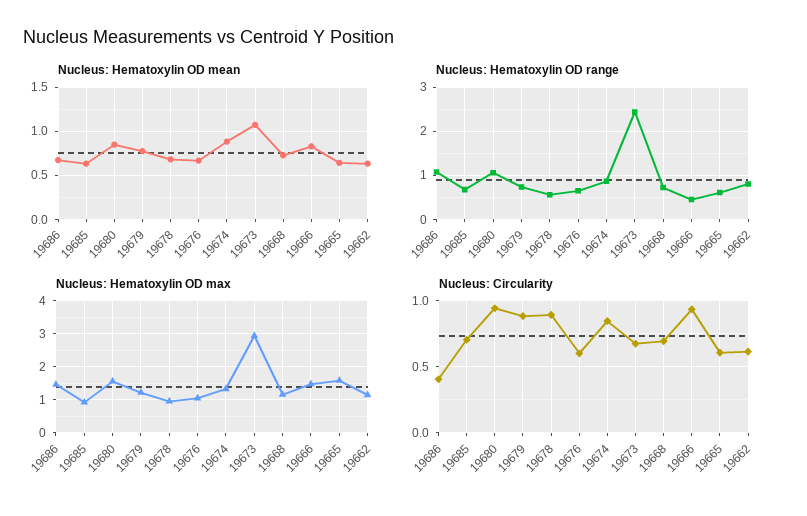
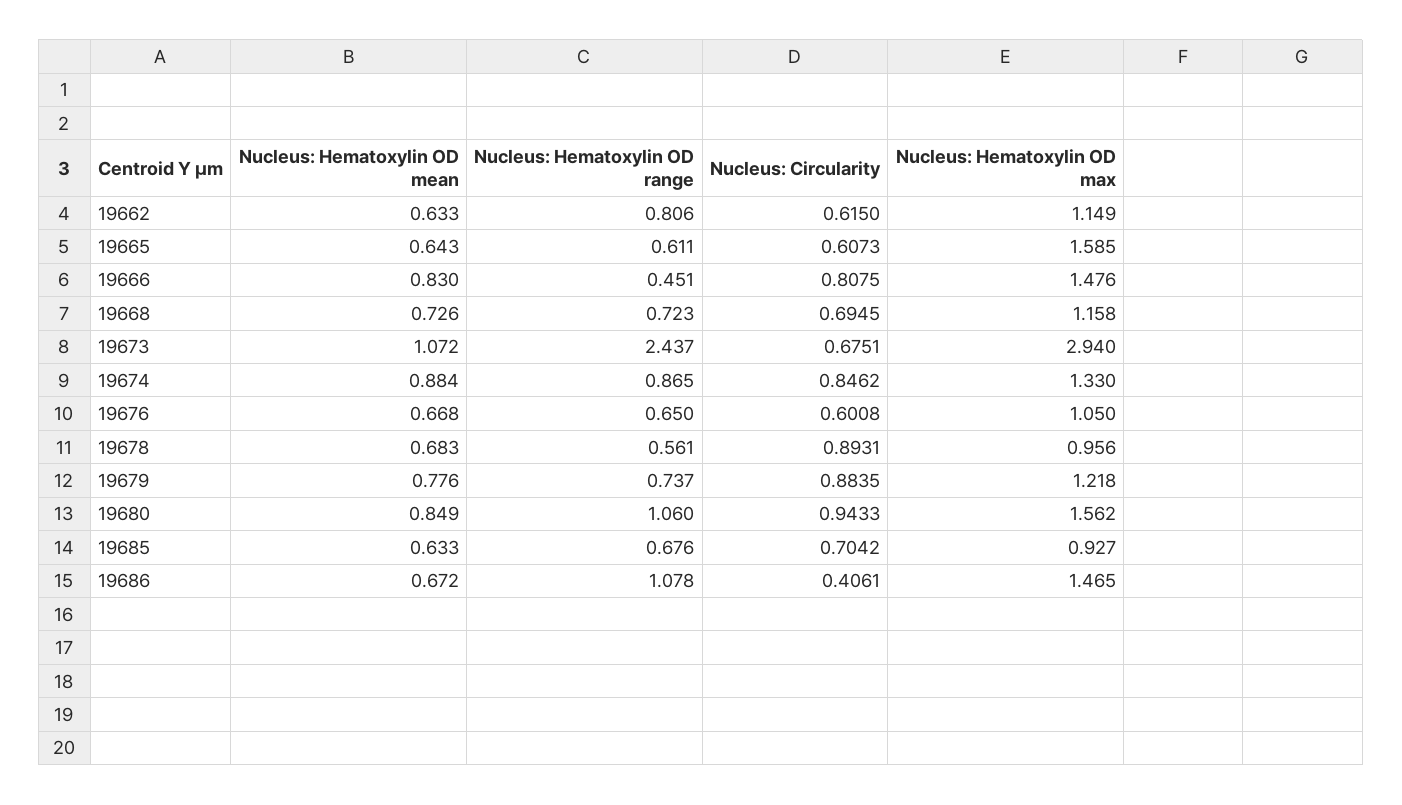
  {
    "Nucleus: Hematoxylin OD mean": {
      "19686": 0.672,
      "19685": 0.633,
      "19680": 0.849,
      "19679": 0.776,
      "19678": 0.683,
      "19676": 0.668,
      "19674": 0.884,
      "19673": 1.072,
      "19668": 0.726,
      "19666": 0.83,
      "19665": 0.643,
      "19662": 0.633
    },
    "Nucleus: Hematoxylin OD range": {
      "19686": 1.078,
      "19685": 0.676,
      "19680": 1.06,
      "19679": 0.737,
      "19678": 0.561,
      "19676": 0.65,
      "19674": 0.865,
      "19673": 2.437,
      "19668": 0.723,
      "19666": 0.451,
      "19665": 0.611,
      "19662": 0.806
    },
    "Nucleus: Hematoxylin OD max": {
      "19686": 1.465,
      "19685": 0.927,
      "19680": 1.562,
      "19679": 1.218,
      "19678": 0.956,
      "19676": 1.05,
      "19674": 1.33,
      "19673": 2.94,
      "19668": 1.158,
      "19666": 1.476,
      "19665": 1.585,
      "19662": 1.149
    },
    "Nucleus: Circularity": {
      "19686": 0.4061,
      "19685": 0.7042,
      "19680": 0.9433,
      "19679": 0.8835,
      "19678": 0.8931,
      "19676": 0.6008,
      "19674": 0.8462,
      "19673": 0.6751,
      "19668": 0.6945,
-     "19666": 0.95,
+     "19666": 0.8075,
      "19665": 0.6073,
      "19662": 0.615
    }
  }

